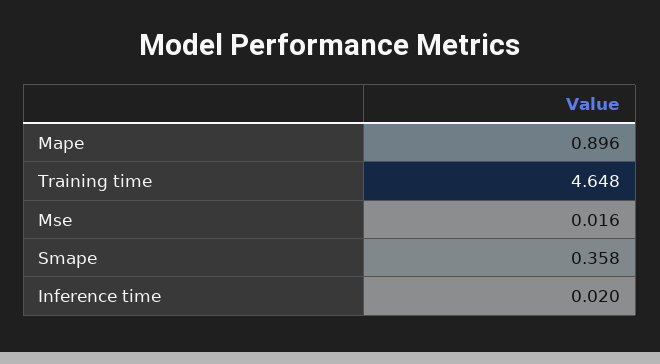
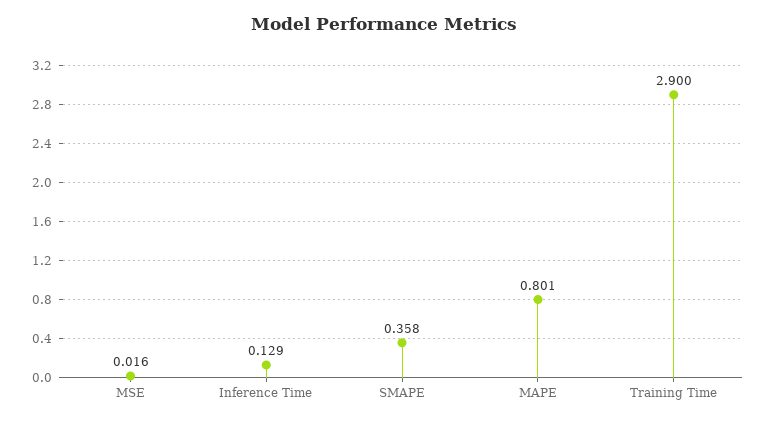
  {
-   "Mape": 0.896,
+   "Mape": 0.801,
-   "Training time": 4.648,
+   "Training time": 2.9,
    "Mse": 0.016,
    "Smape": 0.358,
-   "Inference time": 0.02
+   "Inference time": 0.129
  }

